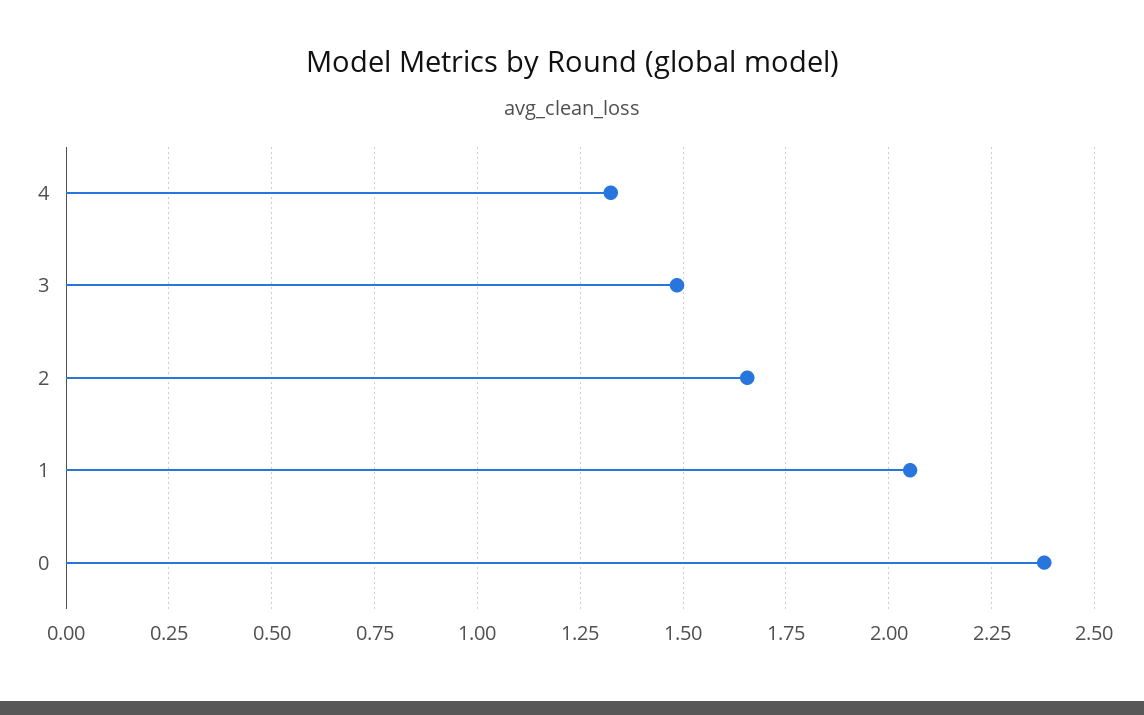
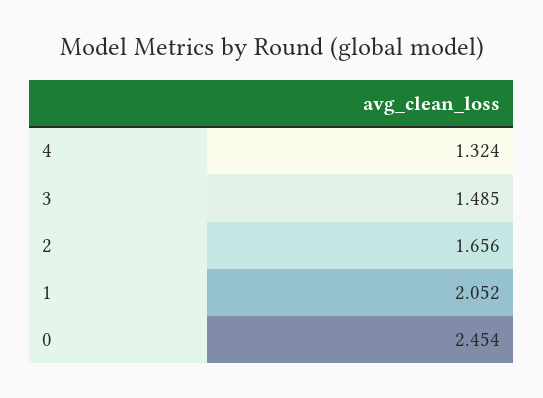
  {
    "4": 1.324,
    "3": 1.485,
    "2": 1.656,
    "1": 2.052,
-   "0": 2.375
+   "0": 2.454
  }

